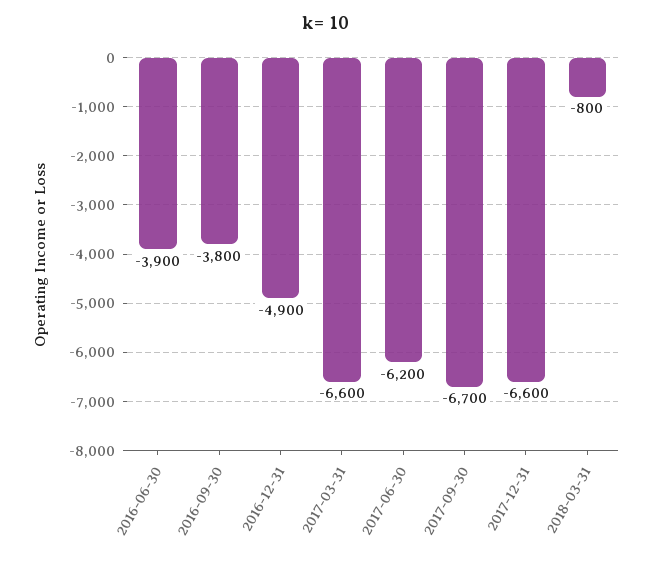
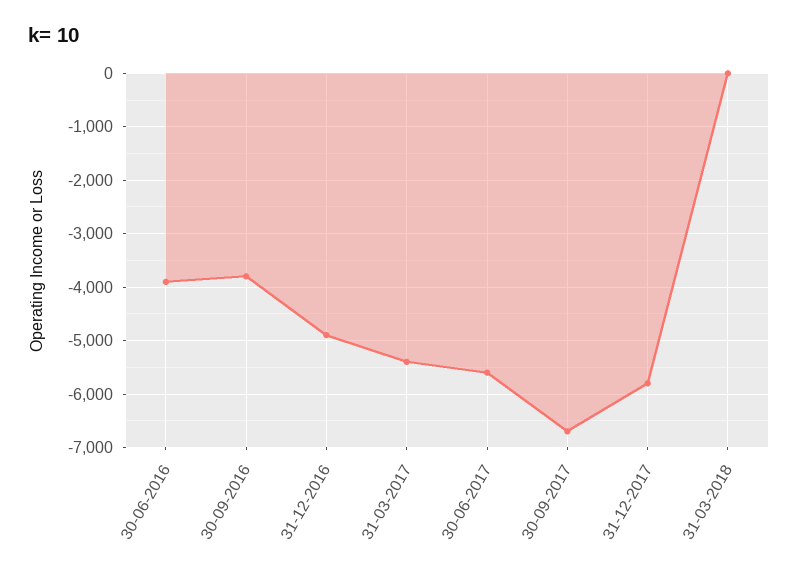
  {
    "2016-06-30": -3900,
    "2016-09-30": -3800,
    "2016-12-31": -4900,
-   "2017-03-31": -6600,
+   "2017-03-31": -5400,
-   "2017-06-30": -6200,
+   "2017-06-30": -5600,
    "2017-09-30": -6700,
-   "2017-12-31": -6600,
+   "2017-12-31": -5800,
-   "2018-03-31": -800
+   "2018-03-31": 0
  }

